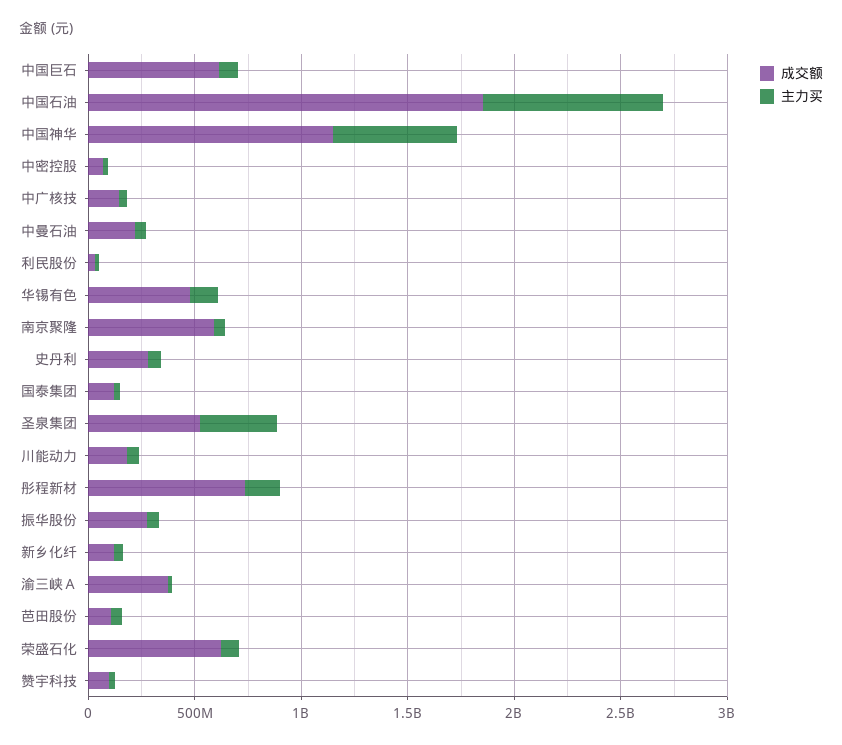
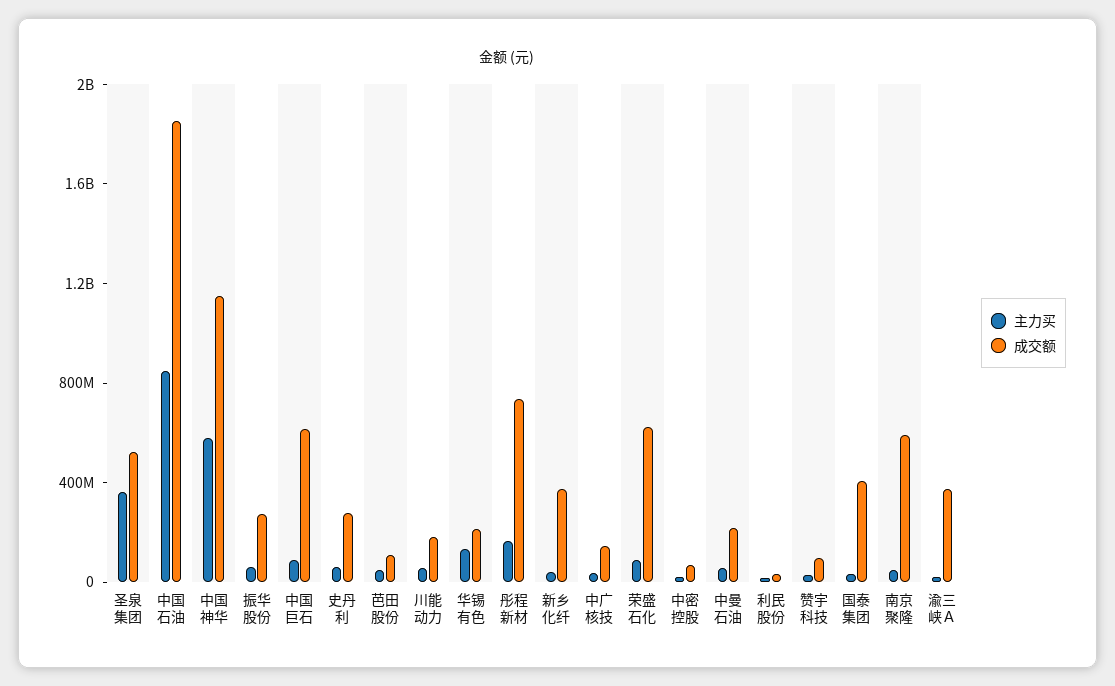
  {
    "成交额": {
      "中国巨石": 600000000,
      "中国石油": 1900000000,
      "中国神华": 1100000000,
      "中密控股": 100000000,
      "中广核技": 100000000,
      "中曼石油": 200000000,
      "利民股份": 0,
-     "华锡有色": 500000000,
+     "华锡有色": 200000000,
      "南京聚隆": 600000000,
      "史丹利": 300000000,
-     "国泰集团": 100000000,
+     "国泰集团": 400000000,
      "圣泉集团": 500000000,
      "川能动力": 200000000,
      "彤程新材": 700000000,
      "振华股份": 300000000,
-     "新乡化纤": 100000000,
+     "新乡化纤": 400000000,
      "渝三峡Ａ": 400000000,
      "芭田股份": 100000000,
      "荣盛石化": 600000000,
      "赞宇科技": 100000000
    },
    "主力买": {
      "中国巨石": 100000000,
      "中国石油": 800000000,
      "中国神华": 600000000,
      "中密控股": 0,
      "中广核技": 0,
      "中曼石油": 100000000,
      "利民股份": 0,
      "华锡有色": 100000000,
      "南京聚隆": 0,
      "史丹利": 100000000,
      "国泰集团": 0,
      "圣泉集团": 400000000,
      "川能动力": 100000000,
      "彤程新材": 200000000,
      "振华股份": 100000000,
      "新乡化纤": 0,
      "渝三峡Ａ": 0,
      "芭田股份": 0,
      "荣盛石化": 100000000,
      "赞宇科技": 0
    }
  }

